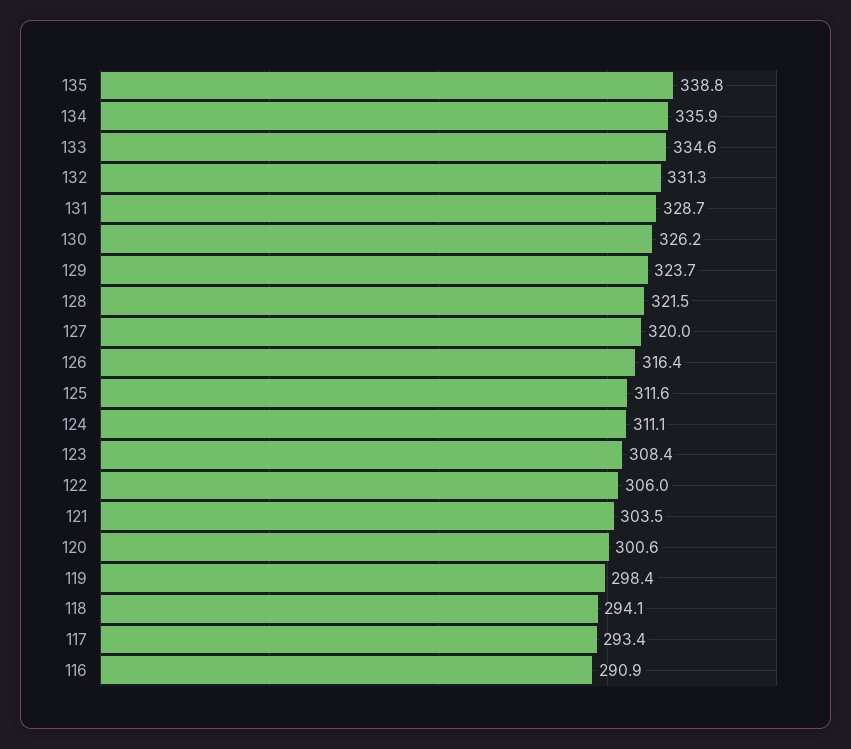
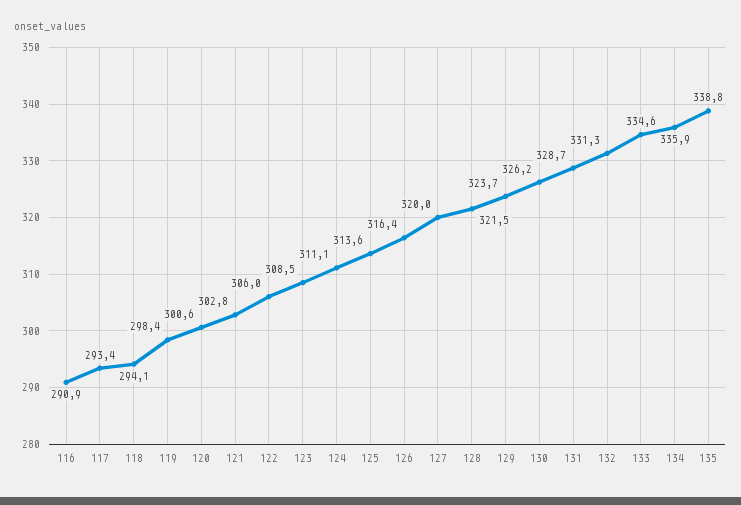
  {
    "135": 338.8,
    "134": 335.9,
    "133": 334.6,
    "132": 331.3,
    "131": 328.7,
    "130": 326.2,
    "129": 323.7,
    "128": 321.5,
    "127": 320,
    "126": 316.4,
-   "125": 311.6,
+   "125": 313.6,
    "124": 311.1,
-   "123": 308.4,
+   "123": 308.5,
    "122": 306,
-   "121": 303.5,
+   "121": 302.8,
    "120": 300.6,
    "119": 298.4,
    "118": 294.1,
    "117": 293.4,
    "116": 290.9
  }

